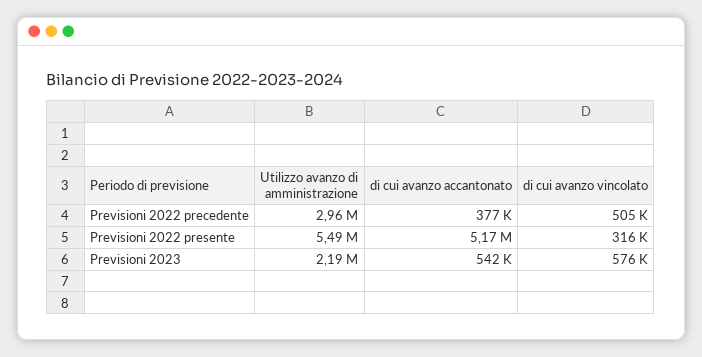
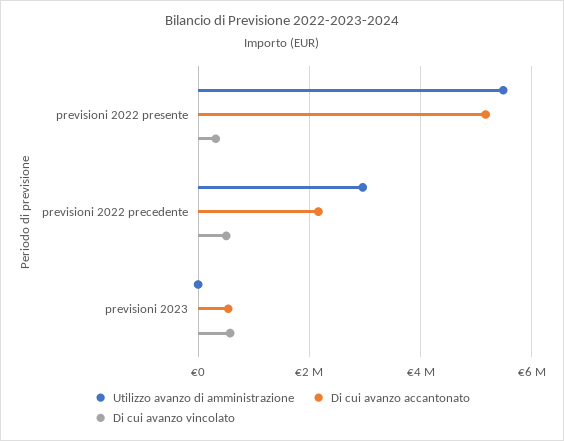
  {
    "Utilizzo avanzo di amministrazione": {
      "Previsioni 2022 precedente": 2960000,
      "Previsioni 2022 presente": 5490000,
-     "Previsioni 2023": 2190000
+     "Previsioni 2023": 0
    },
    "di cui avanzo accantonato": {
-     "Previsioni 2022 precedente": 377000,
+     "Previsioni 2022 precedente": 2200000,
      "Previsioni 2022 presente": 5170000,
      "Previsioni 2023": 542000
    },
    "di cui avanzo vincolato": {
      "Previsioni 2022 precedente": 505000,
      "Previsioni 2022 presente": 316000,
      "Previsioni 2023": 576000
    }
  }

